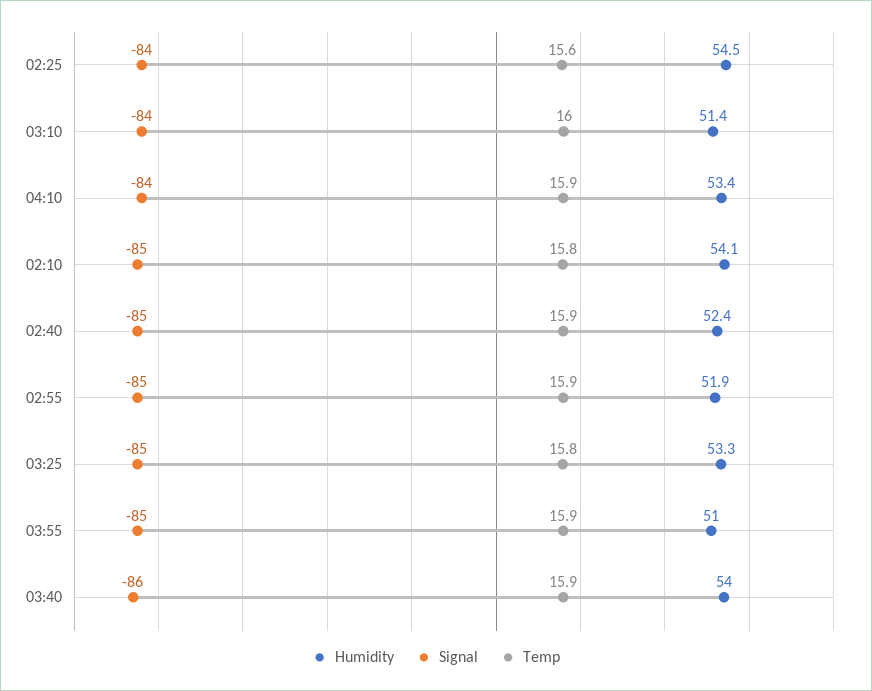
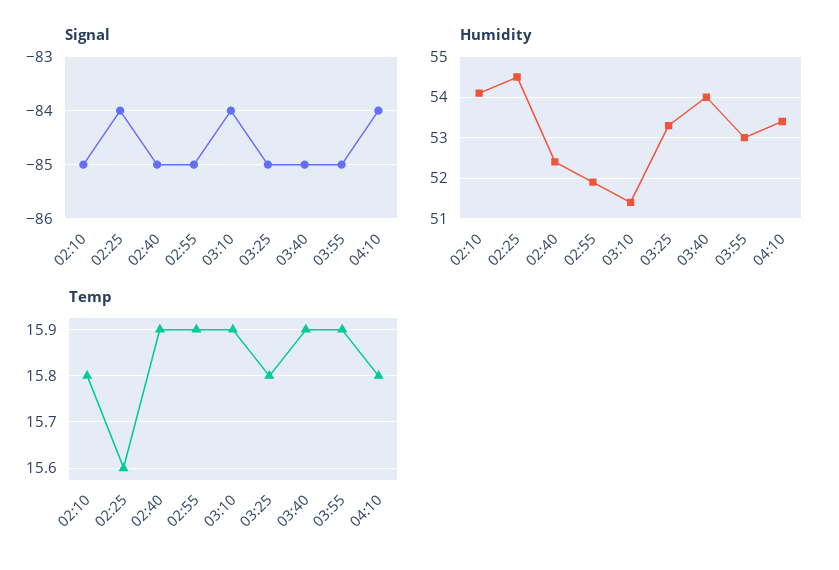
  {
    "Humidity": {
      "02:25": 54.5,
      "03:10": 51.4,
      "04:10": 53.4,
      "02:10": 54.1,
      "02:40": 52.4,
      "02:55": 51.9,
      "03:25": 53.3,
-     "03:55": 51,
+     "03:55": 53,
      "03:40": 54
    },
    "Signal": {
      "02:25": -84,
      "03:10": -84,
      "04:10": -84,
      "02:10": -85,
      "02:40": -85,
      "02:55": -85,
      "03:25": -85,
      "03:55": -85,
-     "03:40": -86
+     "03:40": -85
    },
    "Temp": {
      "02:25": 15.6,
-     "03:10": 16,
+     "03:10": 15.9,
-     "04:10": 15.9,
+     "04:10": 15.8,
      "02:10": 15.8,
      "02:40": 15.9,
      "02:55": 15.9,
      "03:25": 15.8,
      "03:55": 15.9,
      "03:40": 15.9
    }
  }

